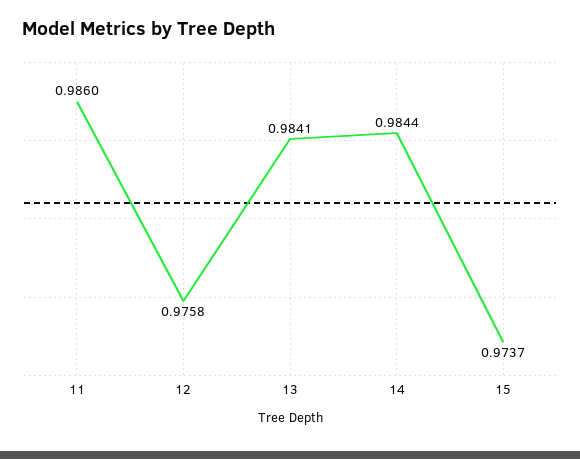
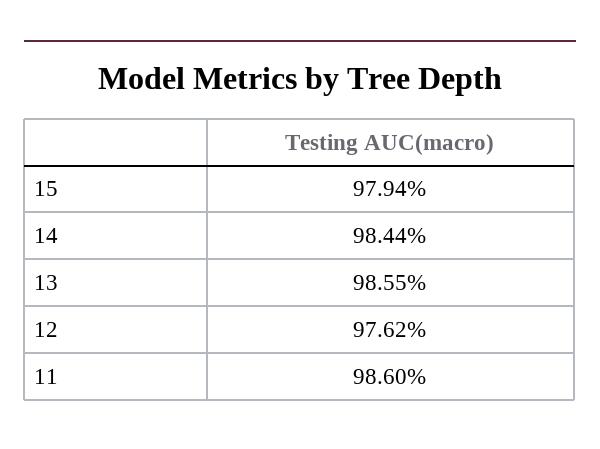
  {
    "11": 0.986,
-   "12": 0.9758,
+   "12": 0.9762,
-   "13": 0.9841,
+   "13": 0.9855,
    "14": 0.9844,
-   "15": 0.9737
+   "15": 0.9794
  }

